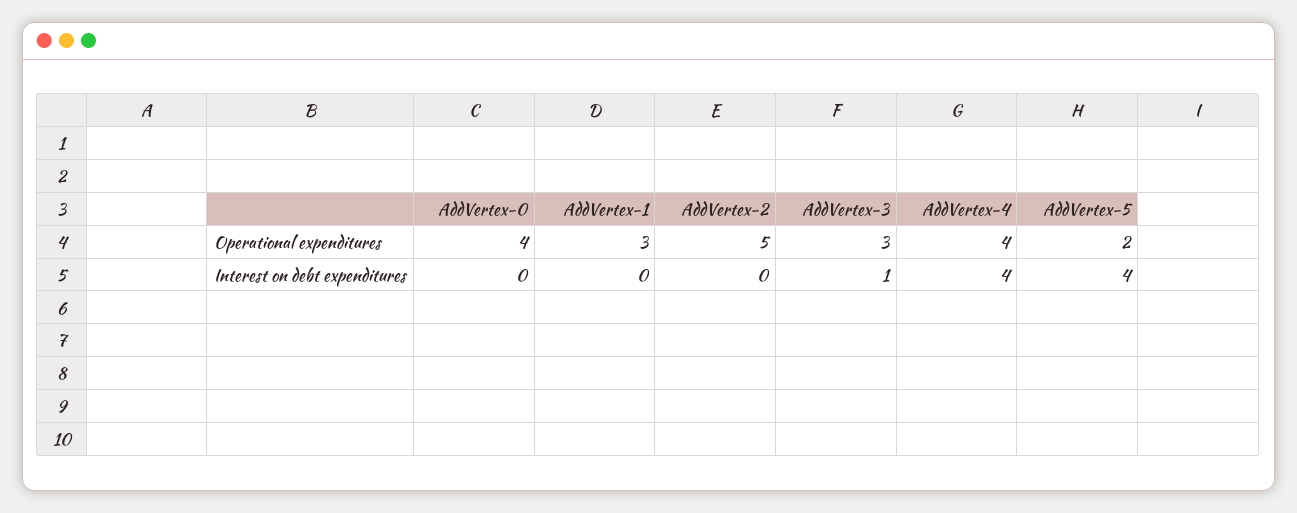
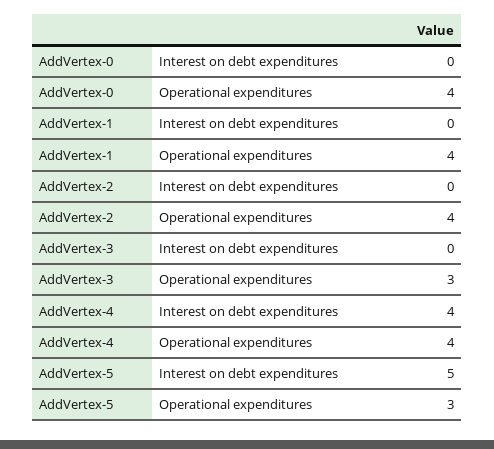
  {
    "AddVertex-0": {
      "Operational expenditures": 4,
      "Interest on debt expenditures": 0
    },
    "AddVertex-1": {
-     "Operational expenditures": 3,
+     "Operational expenditures": 4,
      "Interest on debt expenditures": 0
    },
    "AddVertex-2": {
-     "Operational expenditures": 5,
+     "Operational expenditures": 4,
      "Interest on debt expenditures": 0
    },
    "AddVertex-3": {
      "Operational expenditures": 3,
-     "Interest on debt expenditures": 1
+     "Interest on debt expenditures": 0
    },
    "AddVertex-4": {
      "Operational expenditures": 4,
      "Interest on debt expenditures": 4
    },
    "AddVertex-5": {
-     "Operational expenditures": 2,
+     "Operational expenditures": 3,
-     "Interest on debt expenditures": 4
+     "Interest on debt expenditures": 5
    }
  }

